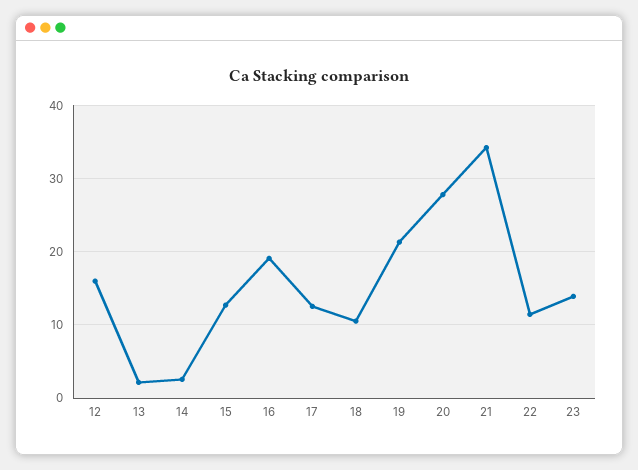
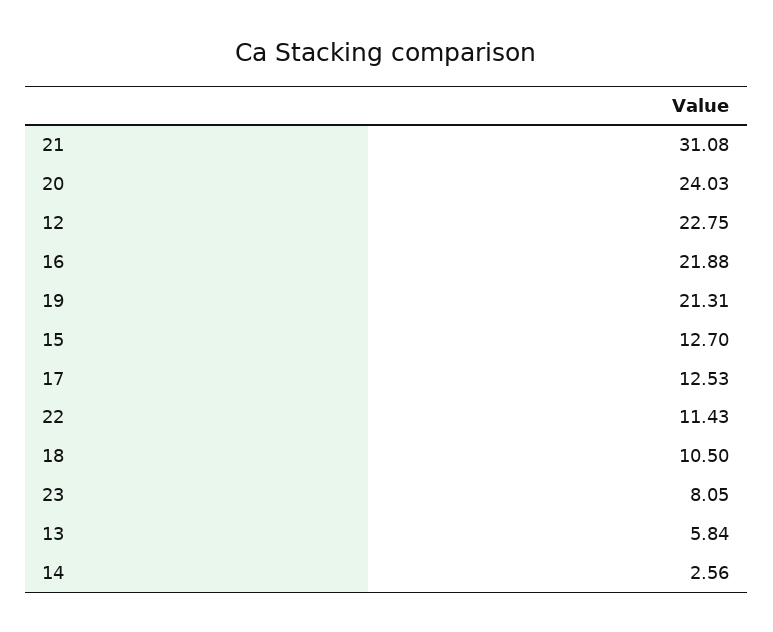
  {
-   "12": 16,
+   "12": 22.75,
-   "13": 2,
+   "13": 5.84,
    "14": 2.56,
    "15": 12.7,
-   "16": 19,
+   "16": 21.88,
    "17": 12.53,
    "18": 10.5,
    "19": 21.31,
-   "20": 28,
+   "20": 24.03,
-   "21": 34,
+   "21": 31.08,
    "22": 11.43,
-   "23": 14
+   "23": 8.05
  }

